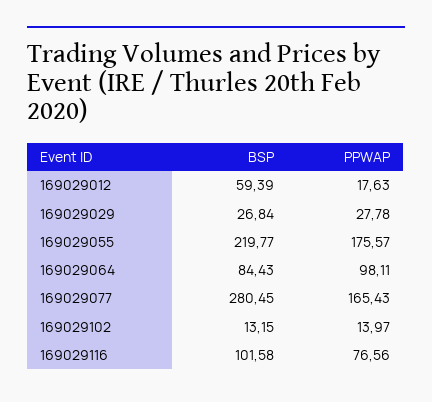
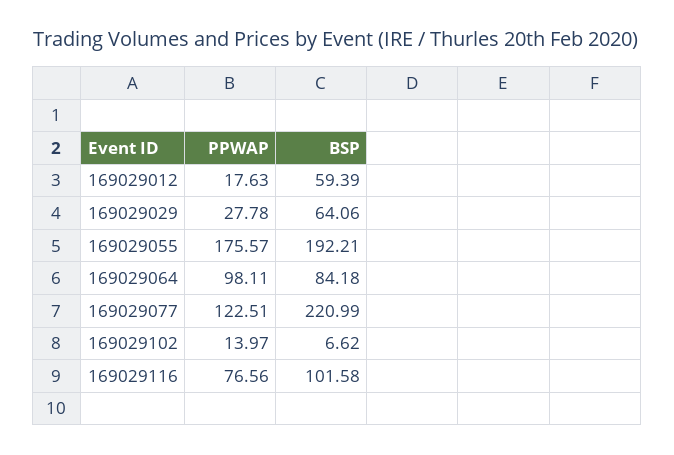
  {
    "BSP": {
      "169029012": 59.39,
-     "169029029": 26.84,
+     "169029029": 64.06,
-     "169029055": 219.77,
+     "169029055": 192.21,
-     "169029064": 84.43,
+     "169029064": 84.18,
-     "169029077": 280.45,
+     "169029077": 220.99,
-     "169029102": 13.15,
+     "169029102": 6.62,
      "169029116": 101.58
    },
    "PPWAP": {
      "169029012": 17.63,
      "169029029": 27.78,
      "169029055": 175.57,
      "169029064": 98.11,
-     "169029077": 165.43,
+     "169029077": 122.51,
      "169029102": 13.97,
      "169029116": 76.56
    }
  }

